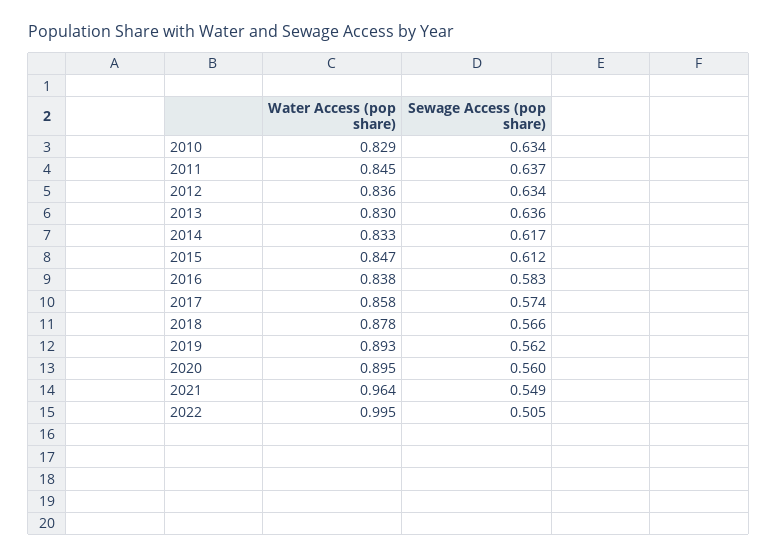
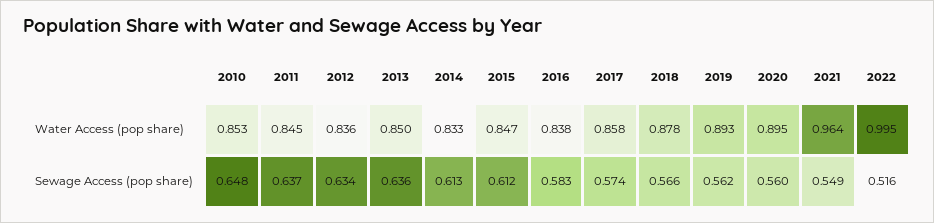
  {
    "Water Access (pop share)": {
-     "2010": 0.829,
+     "2010": 0.853,
      "2011": 0.845,
      "2012": 0.836,
-     "2013": 0.83,
+     "2013": 0.85,
      "2014": 0.833,
      "2015": 0.847,
      "2016": 0.838,
      "2017": 0.858,
      "2018": 0.878,
      "2019": 0.893,
      "2020": 0.895,
      "2021": 0.964,
      "2022": 0.995
    },
    "Sewage Access (pop share)": {
-     "2010": 0.634,
+     "2010": 0.648,
      "2011": 0.637,
      "2012": 0.634,
      "2013": 0.636,
-     "2014": 0.617,
+     "2014": 0.613,
      "2015": 0.612,
      "2016": 0.583,
      "2017": 0.574,
      "2018": 0.566,
      "2019": 0.562,
      "2020": 0.56,
      "2021": 0.549,
-     "2022": 0.505
+     "2022": 0.516
    }
  }

